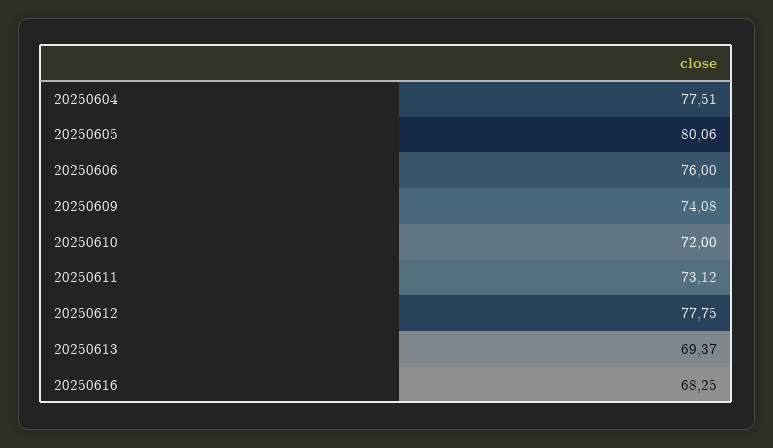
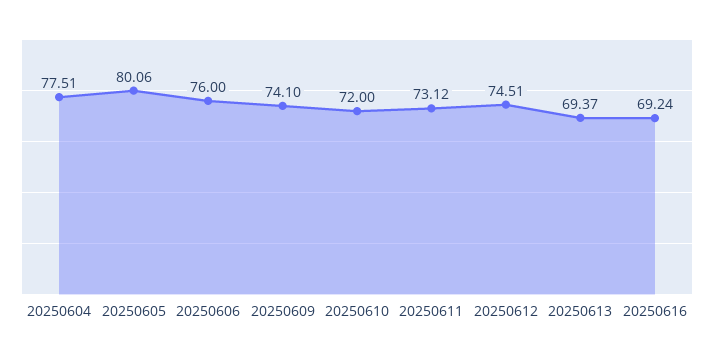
  {
    "20250604": 77.51,
    "20250605": 80.06,
    "20250606": 76,
-   "20250609": 74.08,
+   "20250609": 74.1,
    "20250610": 72,
    "20250611": 73.12,
-   "20250612": 77.75,
+   "20250612": 74.51,
    "20250613": 69.37,
-   "20250616": 68.25
+   "20250616": 69.24
  }

